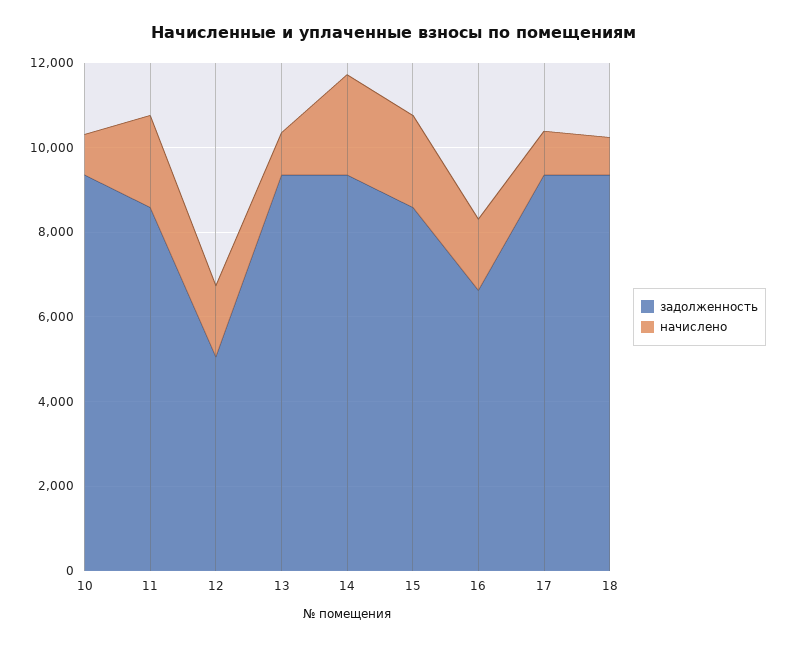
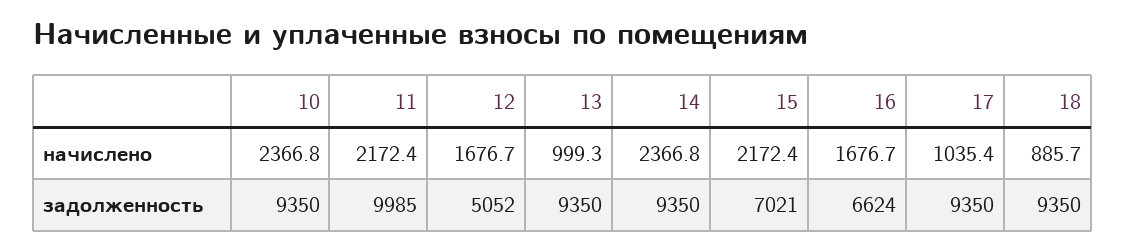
  {
    "задолженность": {
      "10": 9350,
-     "11": 8500,
+     "11": 9985,
      "12": 5052,
      "13": 9350,
      "14": 9350,
-     "15": 8500,
+     "15": 7021,
      "16": 6624,
      "17": 9350,
      "18": 9350
    },
    "начислено": {
-     "10": 1000,
+     "10": 2366.8,
      "11": 2172.4,
      "12": 1676.7,
      "13": 999.3,
      "14": 2366.8,
      "15": 2172.4,
      "16": 1676.7,
      "17": 1035.4,
      "18": 885.7
    }
  }

